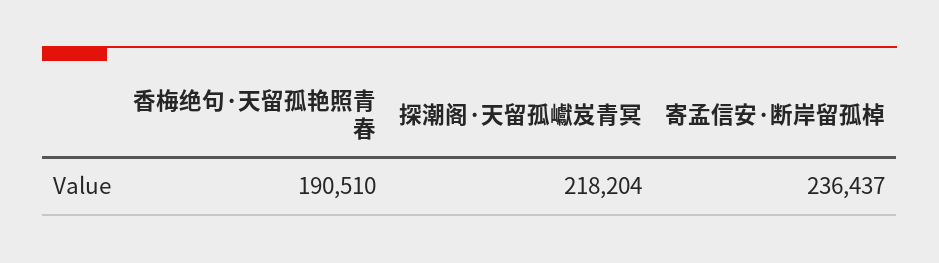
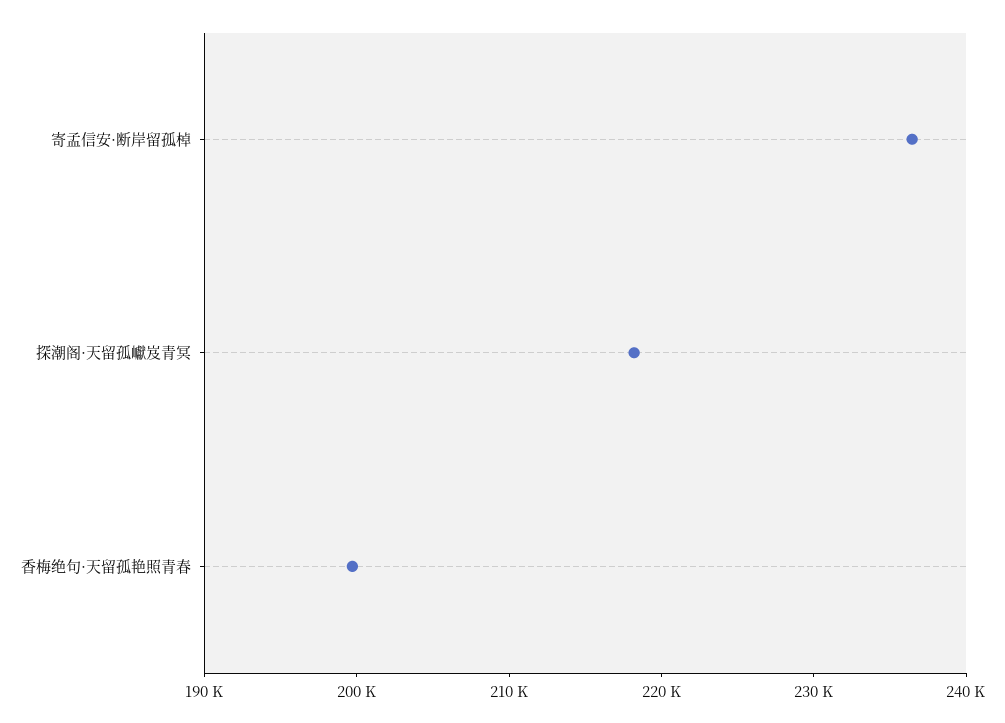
  {
-   "香梅绝句·天留孤艳照青春": 190510,
+   "香梅绝句·天留孤艳照青春": 200000,
    "探潮阁·天留孤巘岌青冥": 218204,
    "寄孟信安·断岸留孤棹": 236437
  }

